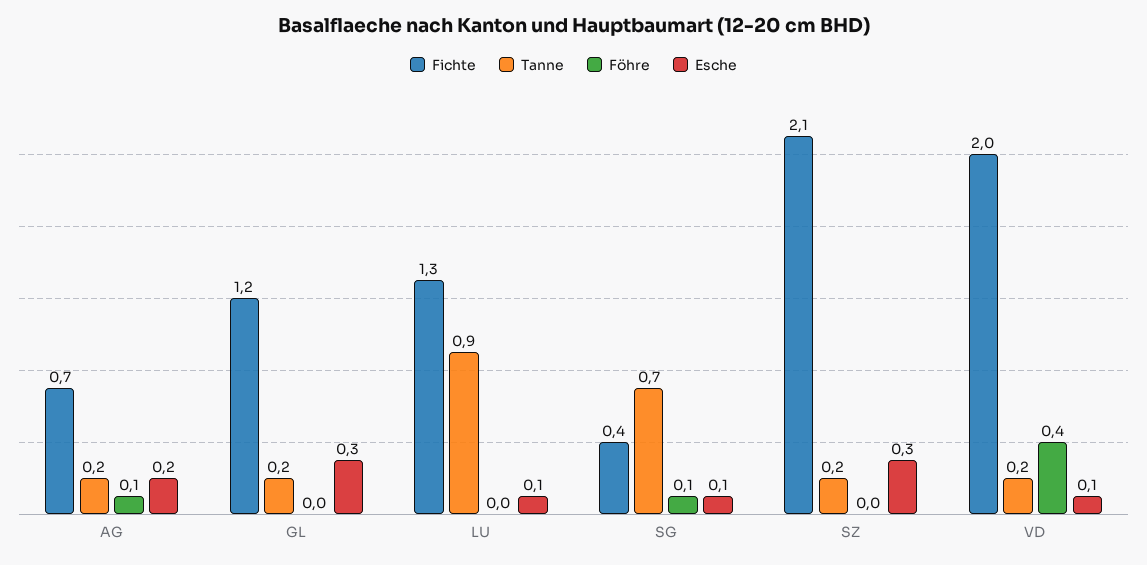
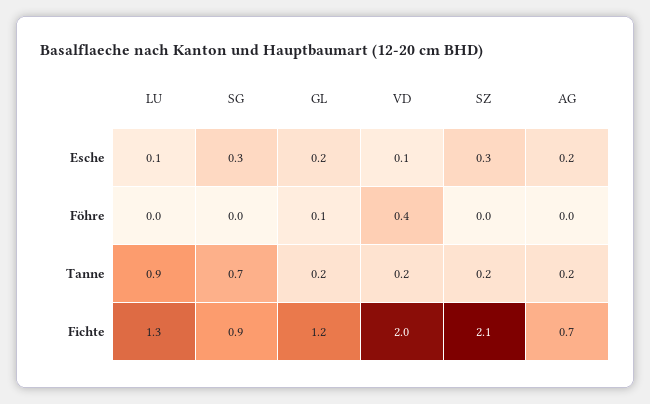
  {
    "Fichte": {
      "AG": 0.7,
      "GL": 1.2,
      "LU": 1.3,
-     "SG": 0.4,
+     "SG": 0.9,
      "SZ": 2.1,
      "VD": 2
    },
    "Tanne": {
      "AG": 0.2,
      "GL": 0.2,
      "LU": 0.9,
      "SG": 0.7,
      "SZ": 0.2,
      "VD": 0.2
    },
    "Föhre": {
-     "AG": 0.1,
+     "AG": 0,
-     "GL": 0,
+     "GL": 0.1,
      "LU": 0,
-     "SG": 0.1,
+     "SG": 0,
      "SZ": 0,
      "VD": 0.4
    },
    "Esche": {
      "AG": 0.2,
-     "GL": 0.3,
+     "GL": 0.2,
      "LU": 0.1,
-     "SG": 0.1,
+     "SG": 0.3,
      "SZ": 0.3,
      "VD": 0.1
    }
  }

